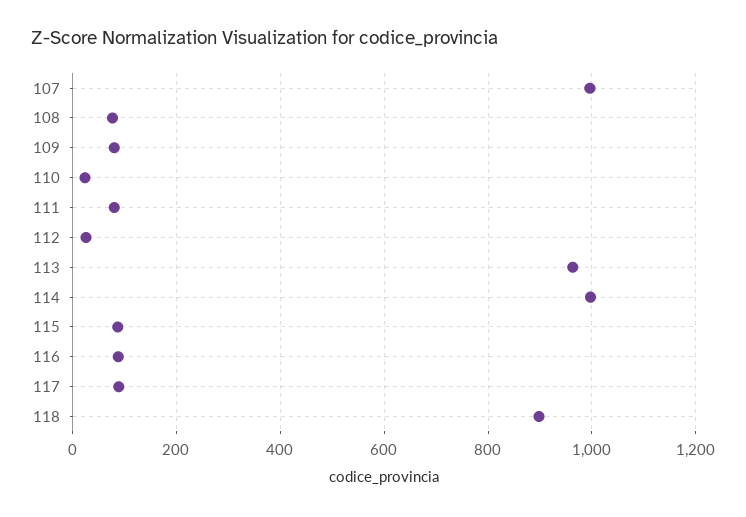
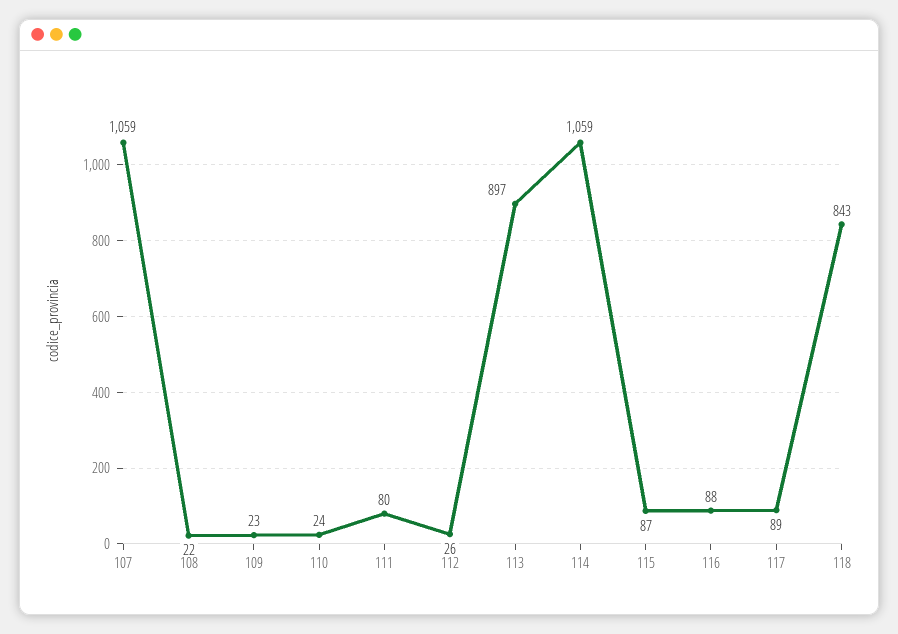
  {
-   "107": 1000,
+   "107": 1059,
-   "108": 80,
+   "108": 22,
-   "109": 80,
+   "109": 23,
    "110": 24,
    "111": 80,
    "112": 26,
-   "113": 960,
+   "113": 897,
-   "114": 1000,
+   "114": 1059,
    "115": 87,
    "116": 88,
    "117": 89,
-   "118": 900
+   "118": 843
  }

